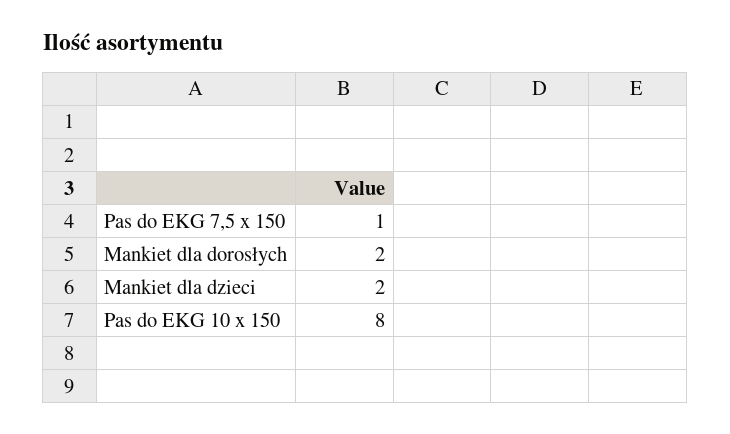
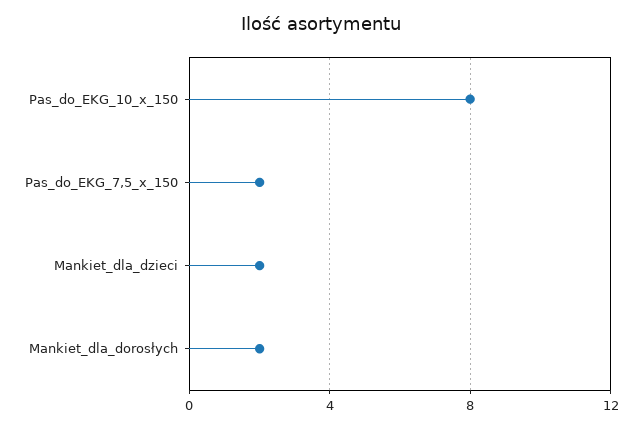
  {
-   "Pas do EKG 7,5 x 150": 1,
+   "Pas do EKG 7,5 x 150": 2,
    "Mankiet dla dorosłych": 2,
    "Mankiet dla dzieci": 2,
    "Pas do EKG 10 x 150": 8
  }

